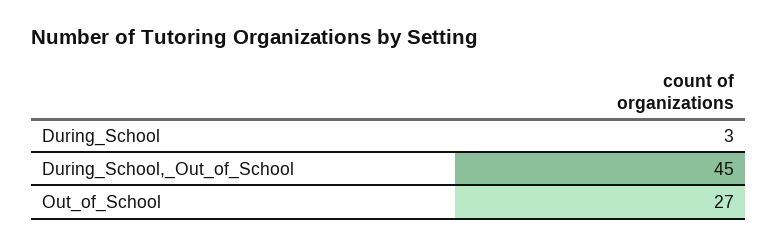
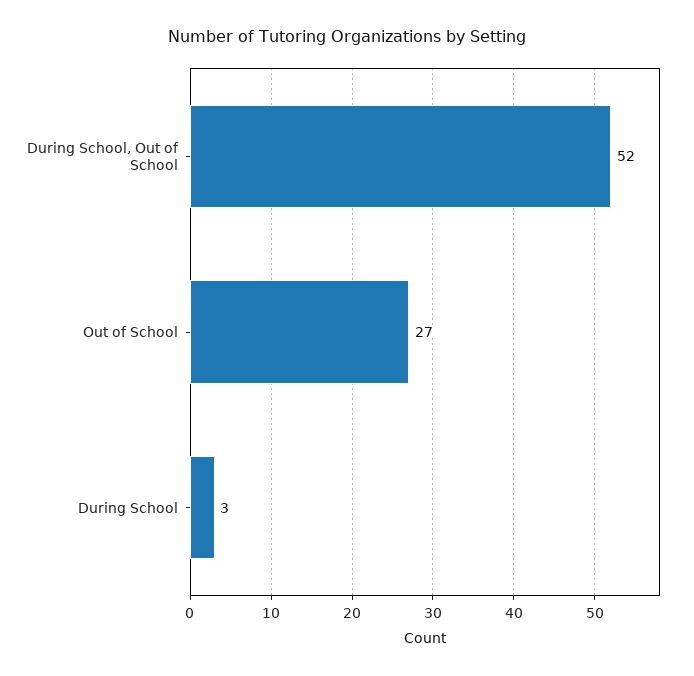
  {
    "During_School": 3,
-   "During_School,_Out_of_School": 45,
+   "During_School,_Out_of_School": 52,
    "Out_of_School": 27
  }

